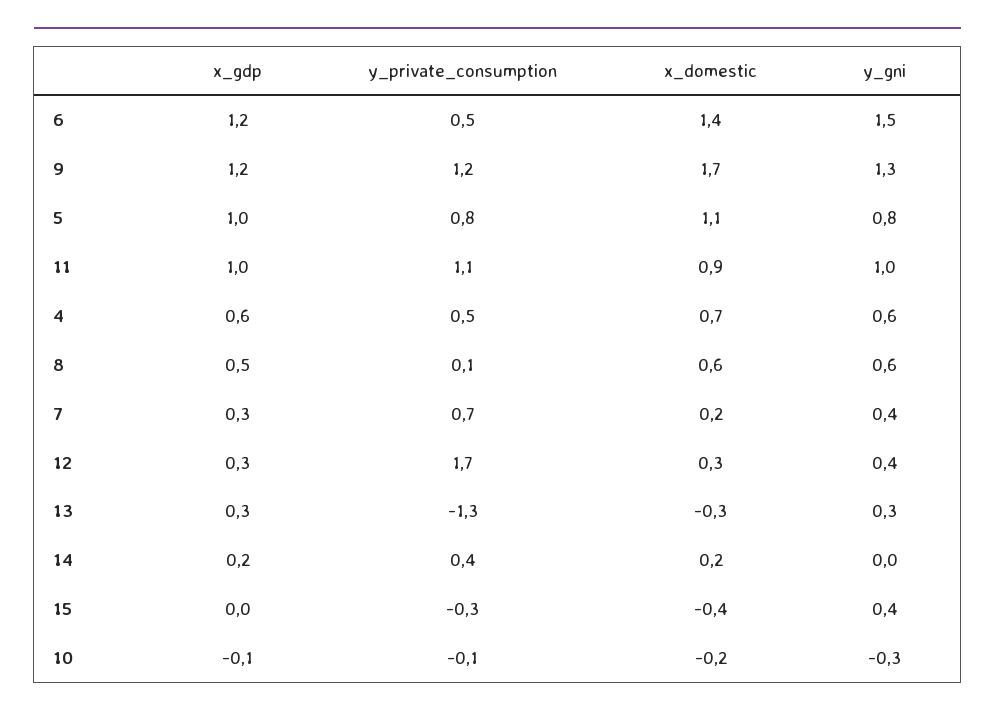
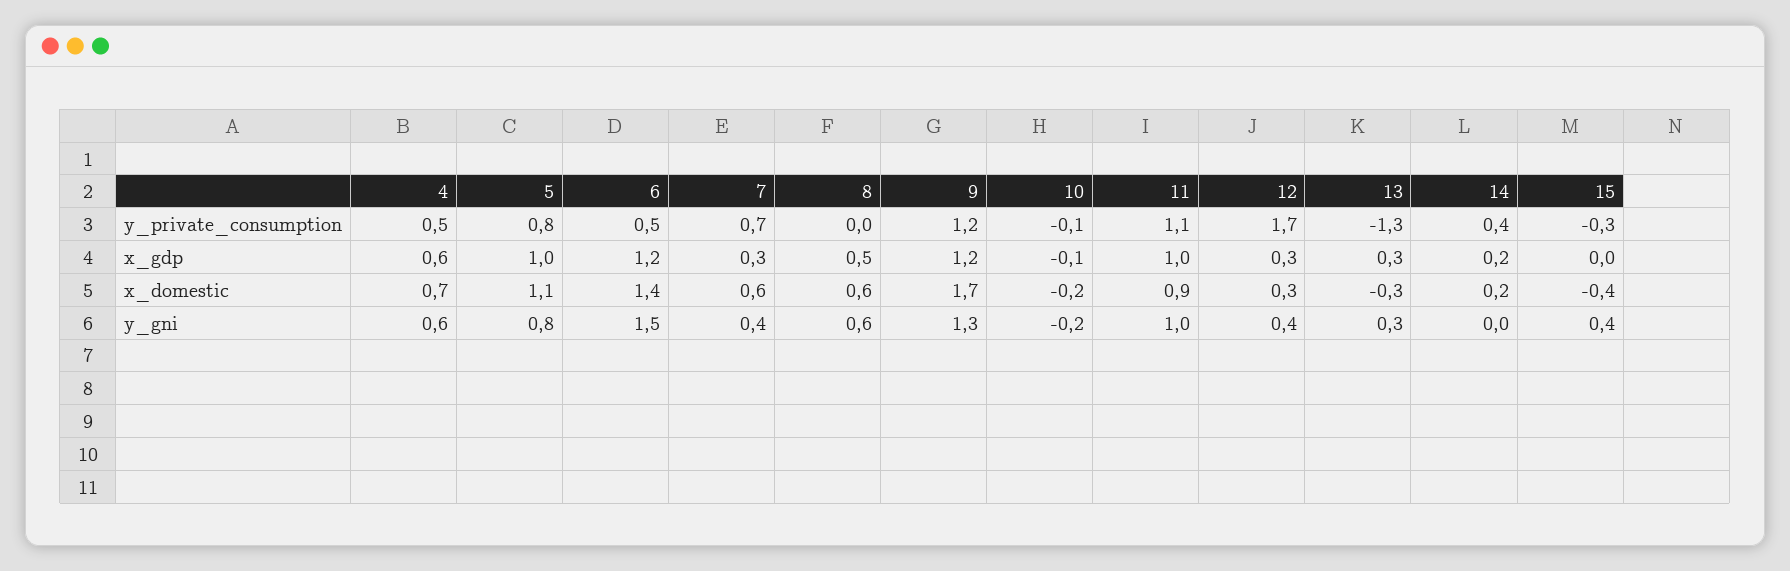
  {
    "x_gdp": {
      "6": 1.2,
      "9": 1.2,
      "5": 1,
      "11": 1,
      "4": 0.6,
      "8": 0.5,
      "7": 0.3,
      "12": 0.3,
      "13": 0.3,
      "14": 0.2,
      "15": 0,
      "10": -0.1
    },
    "y_private_consumption": {
      "6": 0.5,
      "9": 1.2,
      "5": 0.8,
      "11": 1.1,
      "4": 0.5,
-     "8": 0.1,
+     "8": 0,
      "7": 0.7,
      "12": 1.7,
      "13": -1.3,
      "14": 0.4,
      "15": -0.3,
      "10": -0.1
    },
    "x_domestic": {
      "6": 1.4,
      "9": 1.7,
      "5": 1.1,
      "11": 0.9,
      "4": 0.7,
      "8": 0.6,
-     "7": 0.2,
+     "7": 0.6,
      "12": 0.3,
      "13": -0.3,
      "14": 0.2,
      "15": -0.4,
      "10": -0.2
    },
    "y_gni": {
      "6": 1.5,
      "9": 1.3,
      "5": 0.8,
      "11": 1,
      "4": 0.6,
      "8": 0.6,
      "7": 0.4,
      "12": 0.4,
      "13": 0.3,
      "14": 0,
      "15": 0.4,
-     "10": -0.3
+     "10": -0.2
    }
  }

